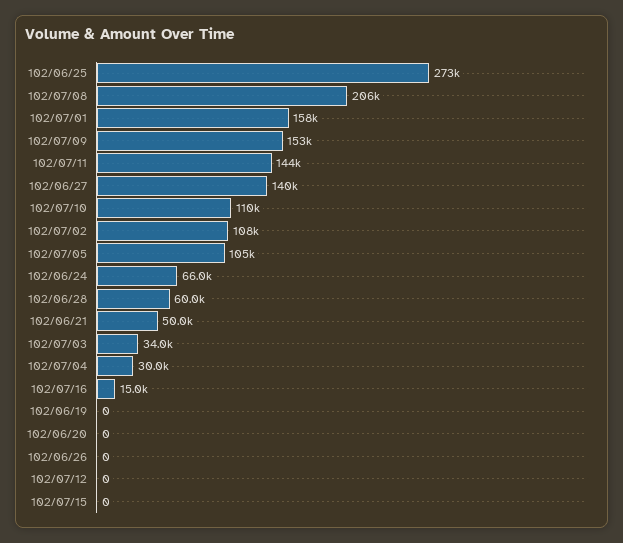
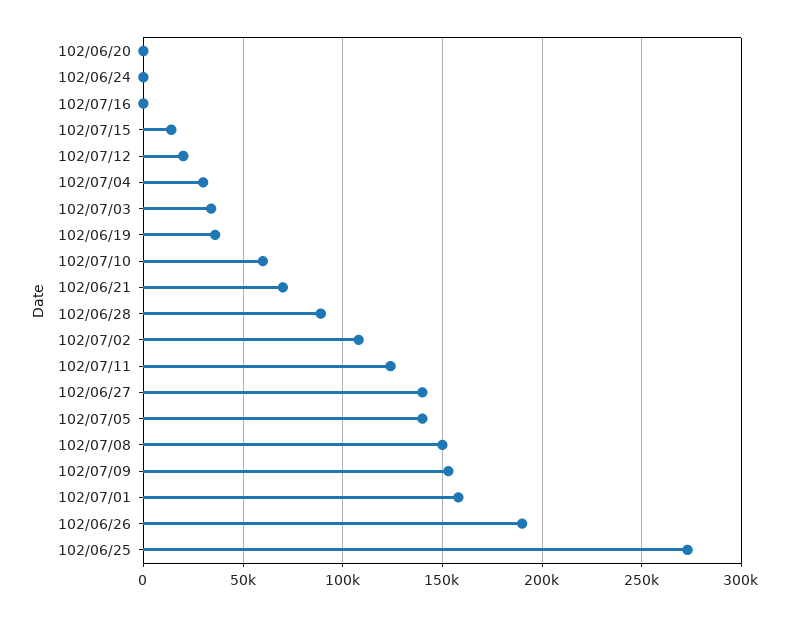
  {
    "102/06/25": 273000,
-   "102/07/08": 206000,
+   "102/07/08": 150000,
    "102/07/01": 158000,
    "102/07/09": 153000,
-   "102/07/11": 144000,
+   "102/07/11": 125000,
    "102/06/27": 140000,
-   "102/07/10": 110000,
+   "102/07/10": 60000,
    "102/07/02": 108000,
-   "102/07/05": 105000,
+   "102/07/05": 140000,
-   "102/06/24": 66000,
+   "102/06/24": 0,
-   "102/06/28": 60000,
+   "102/06/28": 90000,
-   "102/06/21": 50000,
+   "102/06/21": 70000,
    "102/07/03": 34000,
    "102/07/04": 30000,
-   "102/07/16": 15000,
+   "102/07/16": 0,
-   "102/06/19": 0,
+   "102/06/19": 35000,
    "102/06/20": 0,
-   "102/06/26": 0,
+   "102/06/26": 190000,
-   "102/07/12": 0,
+   "102/07/12": 20000,
-   "102/07/15": 0
+   "102/07/15": 15000
  }

